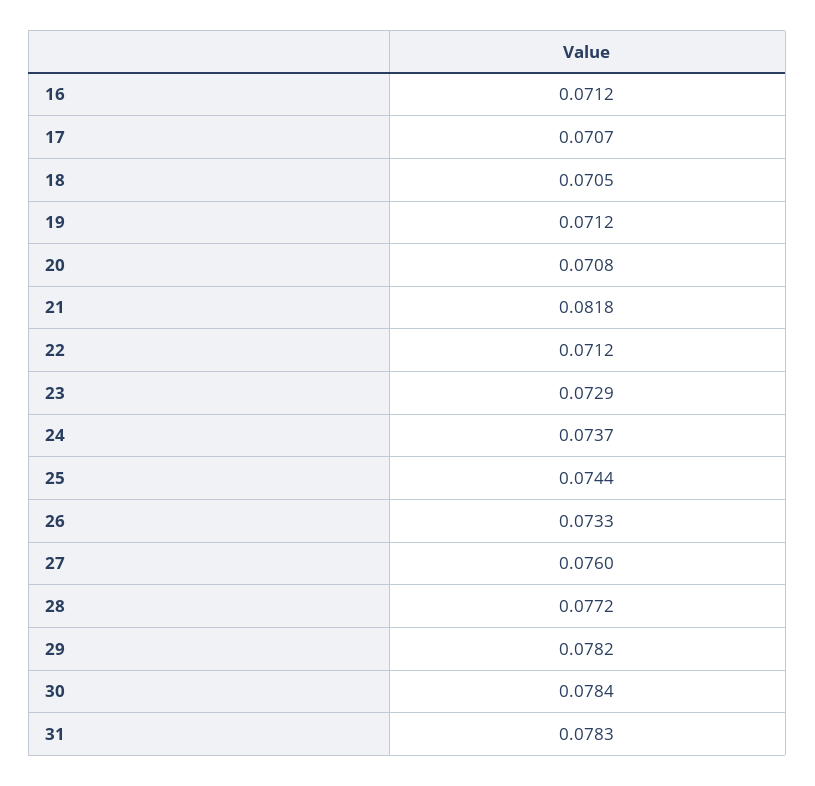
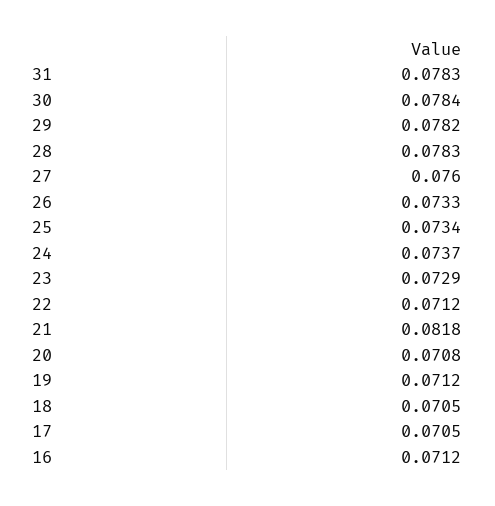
  {
    "16": 0.0712,
-   "17": 0.0707,
+   "17": 0.0705,
    "18": 0.0705,
    "19": 0.0712,
    "20": 0.0708,
    "21": 0.0818,
    "22": 0.0712,
    "23": 0.0729,
    "24": 0.0737,
-   "25": 0.0744,
+   "25": 0.0734,
    "26": 0.0733,
    "27": 0.076,
-   "28": 0.0772,
+   "28": 0.0783,
    "29": 0.0782,
    "30": 0.0784,
    "31": 0.0783
  }

